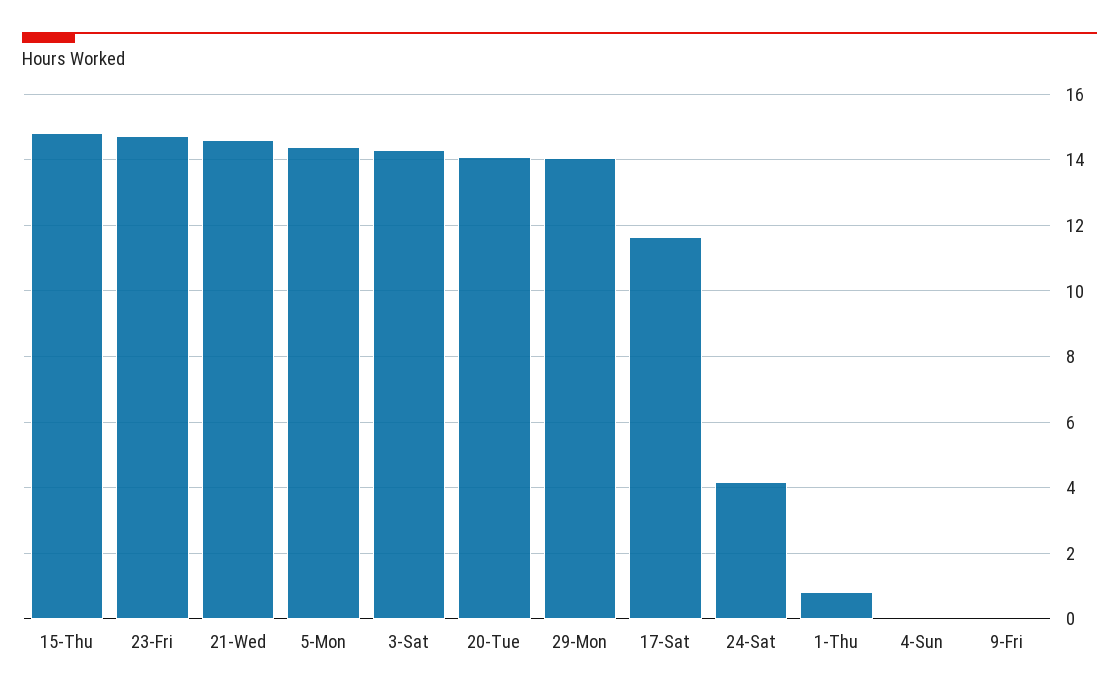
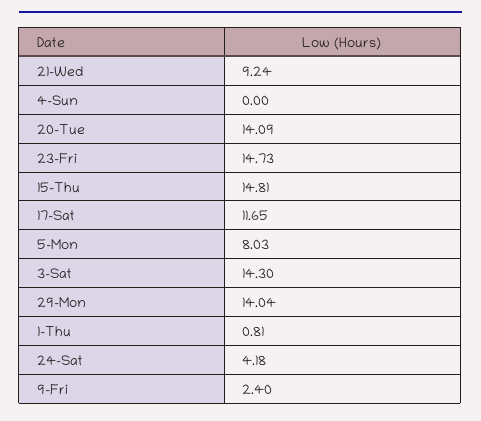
  {
    "15-Thu": 14.81,
    "23-Fri": 14.73,
-   "21-Wed": 14.6,
+   "21-Wed": 9.24,
-   "5-Mon": 14.4,
+   "5-Mon": 8.03,
    "3-Sat": 14.3,
    "20-Tue": 14.09,
    "29-Mon": 14.04,
    "17-Sat": 11.65,
    "24-Sat": 4.18,
    "1-Thu": 0.81,
    "4-Sun": 0,
-   "9-Fri": 0
+   "9-Fri": 2.4
  }

